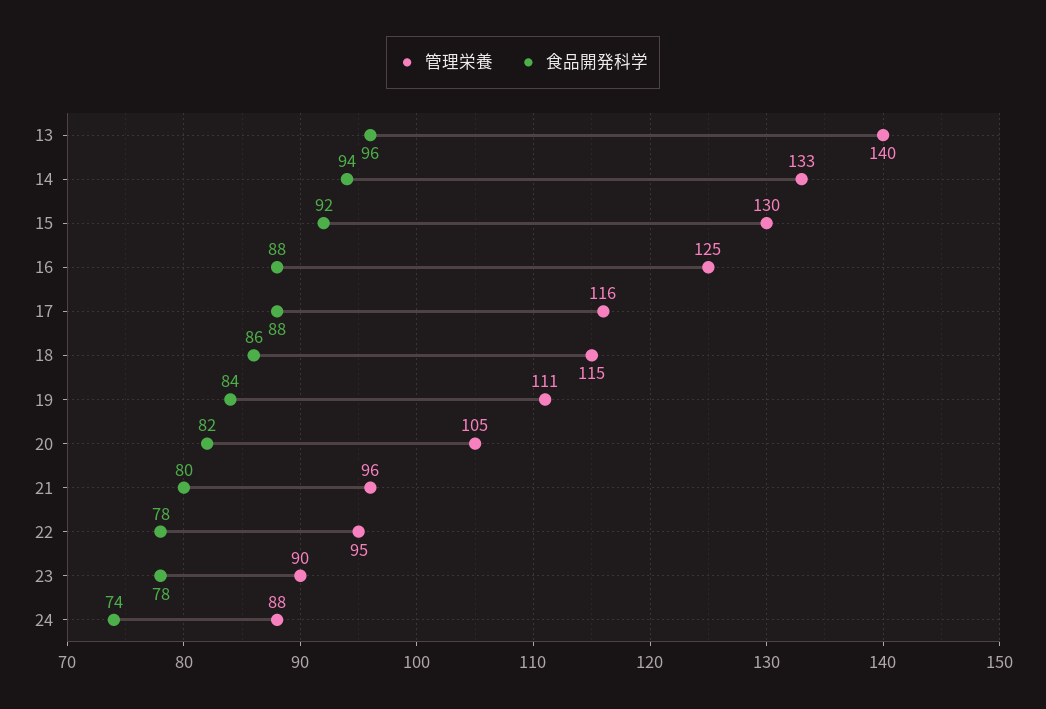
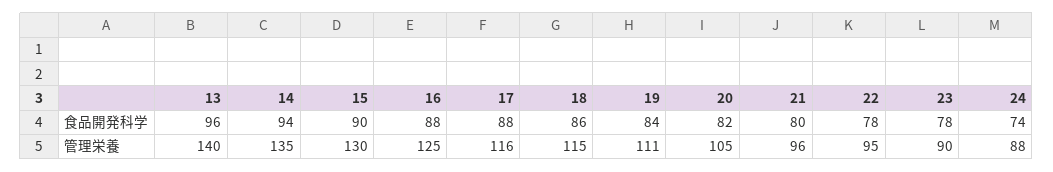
  {
    "管理栄養": {
      "13": 140,
-     "14": 133,
+     "14": 135,
      "15": 130,
      "16": 125,
      "17": 116,
      "18": 115,
      "19": 111,
      "20": 105,
      "21": 96,
      "22": 95,
      "23": 90,
      "24": 88
    },
    "食品開発科学": {
      "13": 96,
      "14": 94,
-     "15": 92,
+     "15": 90,
      "16": 88,
      "17": 88,
      "18": 86,
      "19": 84,
      "20": 82,
      "21": 80,
      "22": 78,
      "23": 78,
      "24": 74
    }
  }

